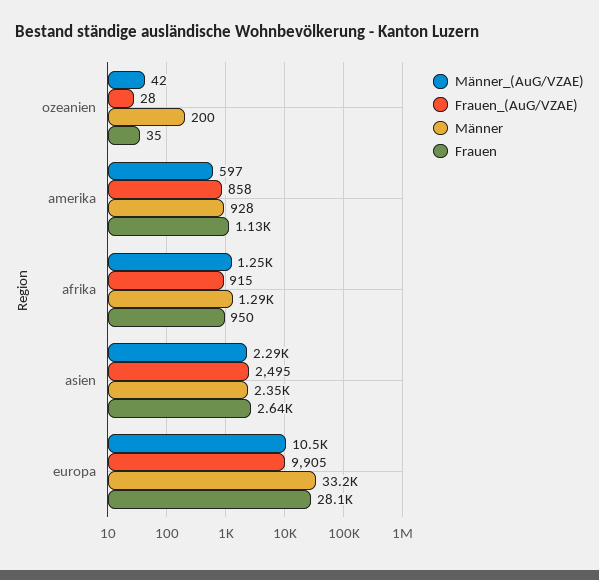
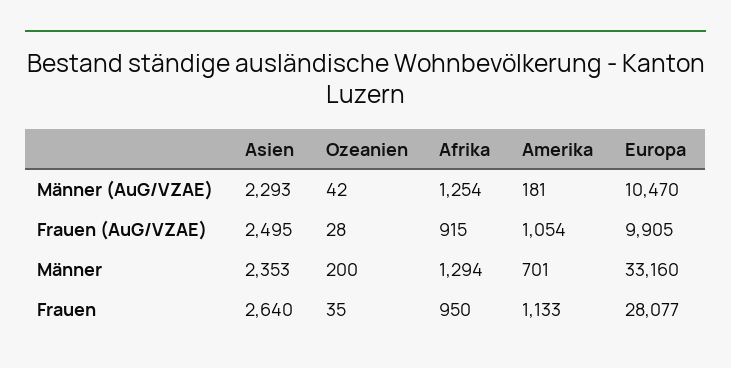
  {
    "Männer_(AuG/VZAE)": {
      "ozeanien": 42,
-     "amerika": 597,
+     "amerika": 181,
      "afrika": 1254,
      "asien": 2293,
      "europa": 10470
    },
    "Frauen_(AuG/VZAE)": {
      "ozeanien": 28,
-     "amerika": 858,
+     "amerika": 1054,
      "afrika": 915,
      "asien": 2495,
      "europa": 9905
    },
    "Männer": {
      "ozeanien": 200,
-     "amerika": 928,
+     "amerika": 701,
      "afrika": 1294,
      "asien": 2353,
      "europa": 33160
    },
    "Frauen": {
      "ozeanien": 35,
      "amerika": 1133,
      "afrika": 950,
      "asien": 2640,
      "europa": 28077
    }
  }

